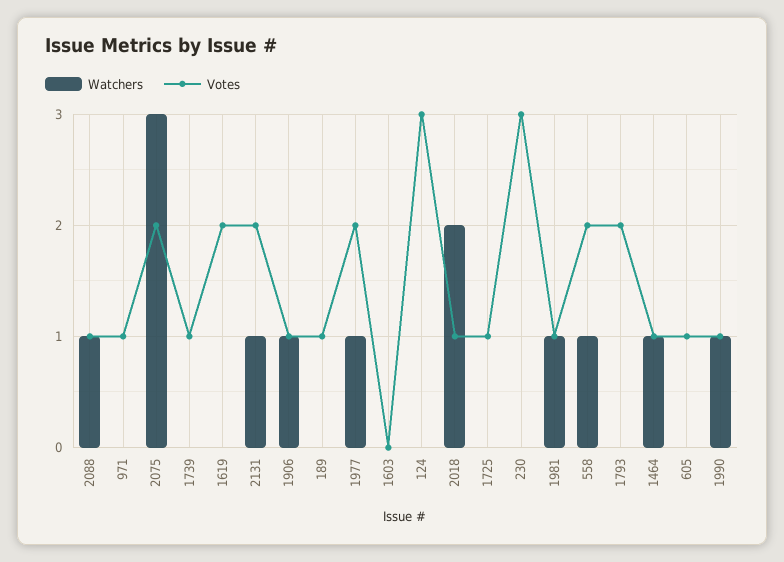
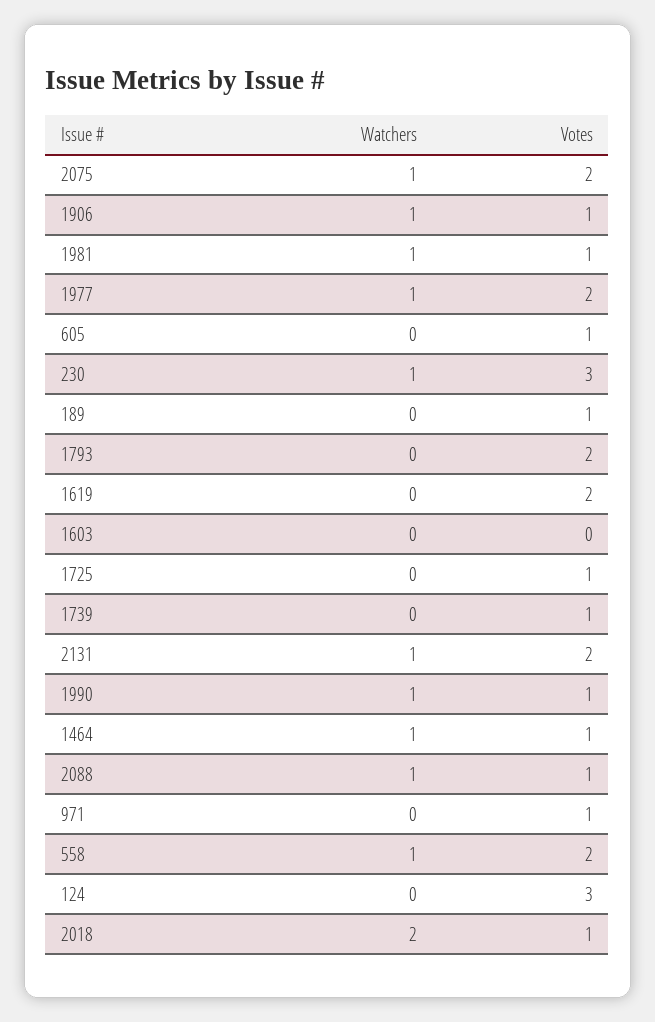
  {
    "Watchers": {
      "2088": 1,
      "971": 0,
-     "2075": 3,
+     "2075": 1,
      "1739": 0,
      "1619": 0,
      "2131": 1,
      "1906": 1,
      "189": 0,
      "1977": 1,
      "1603": 0,
      "124": 0,
      "2018": 2,
      "1725": 0,
-     "230": 0,
+     "230": 1,
      "1981": 1,
      "558": 1,
      "1793": 0,
      "1464": 1,
      "605": 0,
      "1990": 1
    },
    "Votes": {
      "2088": 1,
      "971": 1,
      "2075": 2,
      "1739": 1,
      "1619": 2,
      "2131": 2,
      "1906": 1,
      "189": 1,
      "1977": 2,
      "1603": 0,
      "124": 3,
      "2018": 1,
      "1725": 1,
      "230": 3,
      "1981": 1,
      "558": 2,
      "1793": 2,
      "1464": 1,
      "605": 1,
      "1990": 1
    }
  }

